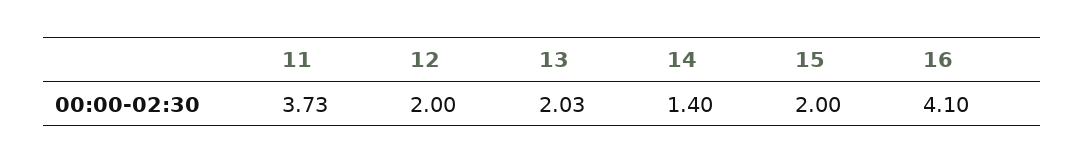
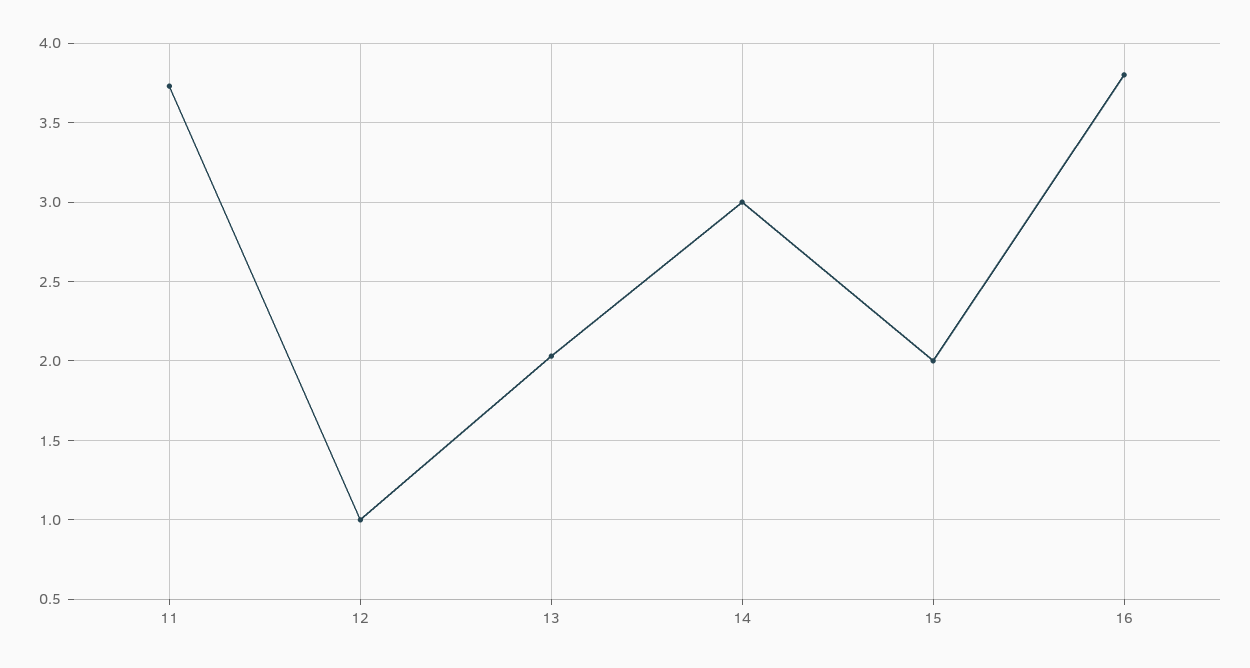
  {
    "11": 3.73,
-   "12": 2,
+   "12": 1,
    "13": 2.03,
-   "14": 1.4,
+   "14": 3,
    "15": 2,
-   "16": 4.1
+   "16": 3.8
  }

